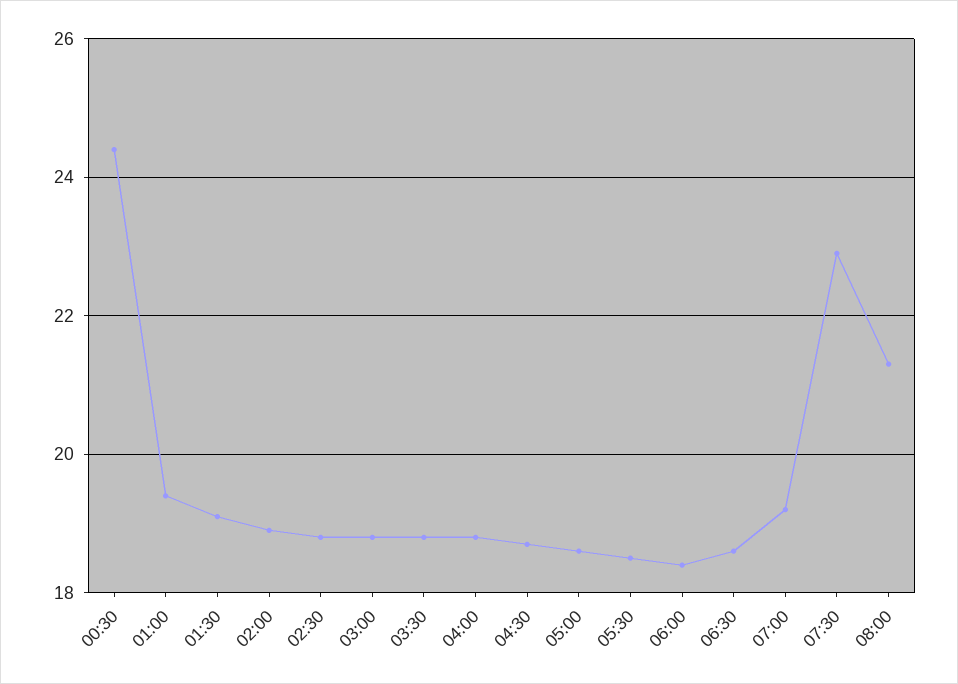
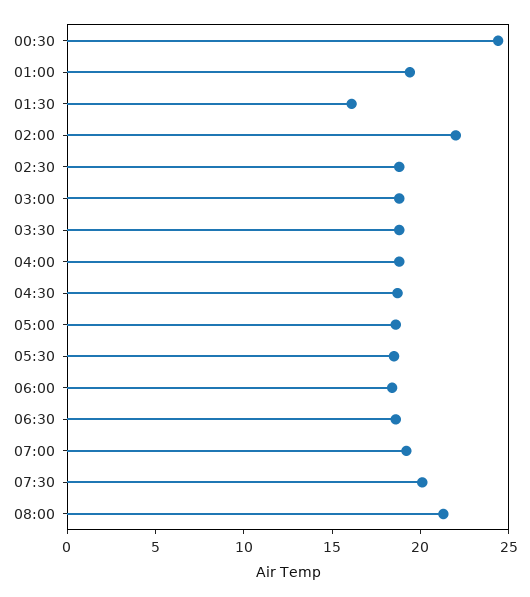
  {
    "00:30": 24.5,
    "01:00": 19.5,
-   "01:30": 19,
+   "01:30": 16,
-   "02:00": 19,
+   "02:00": 22,
    "02:30": 19,
    "03:00": 19,
    "03:30": 19,
    "04:00": 19,
    "04:30": 18.5,
    "05:00": 18.5,
    "05:30": 18.5,
    "06:00": 18.5,
    "06:30": 18.5,
    "07:00": 19,
-   "07:30": 23,
+   "07:30": 20,
    "08:00": 21.5
  }

